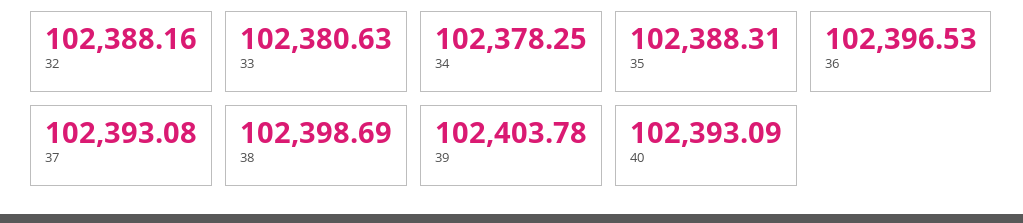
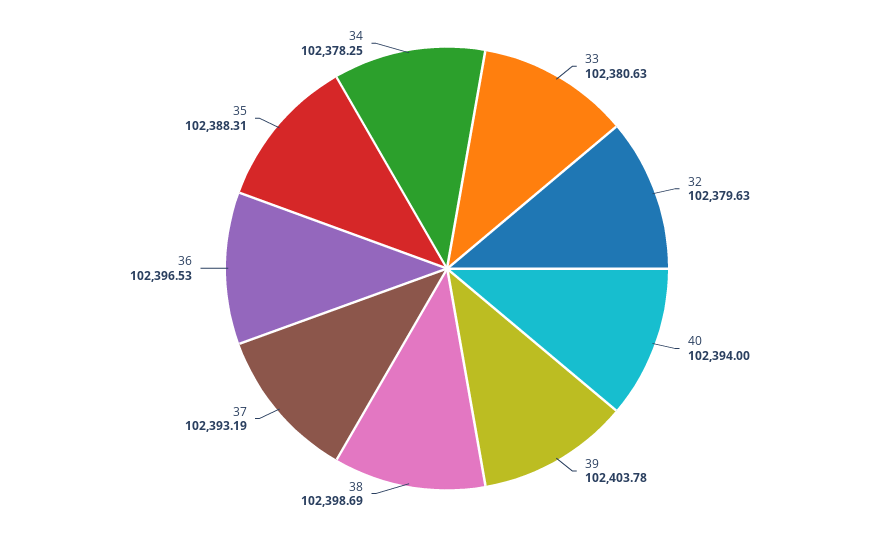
  {
-   "32": 102388.16,
+   "32": 102379.63,
    "33": 102380.63,
    "34": 102378.25,
    "35": 102388.31,
    "36": 102396.53,
-   "37": 102393.08,
+   "37": 102393.19,
    "38": 102398.69,
    "39": 102403.78,
-   "40": 102393.09
+   "40": 102394
  }

